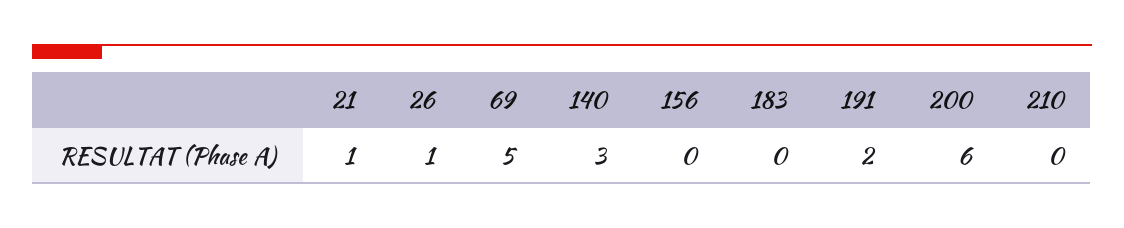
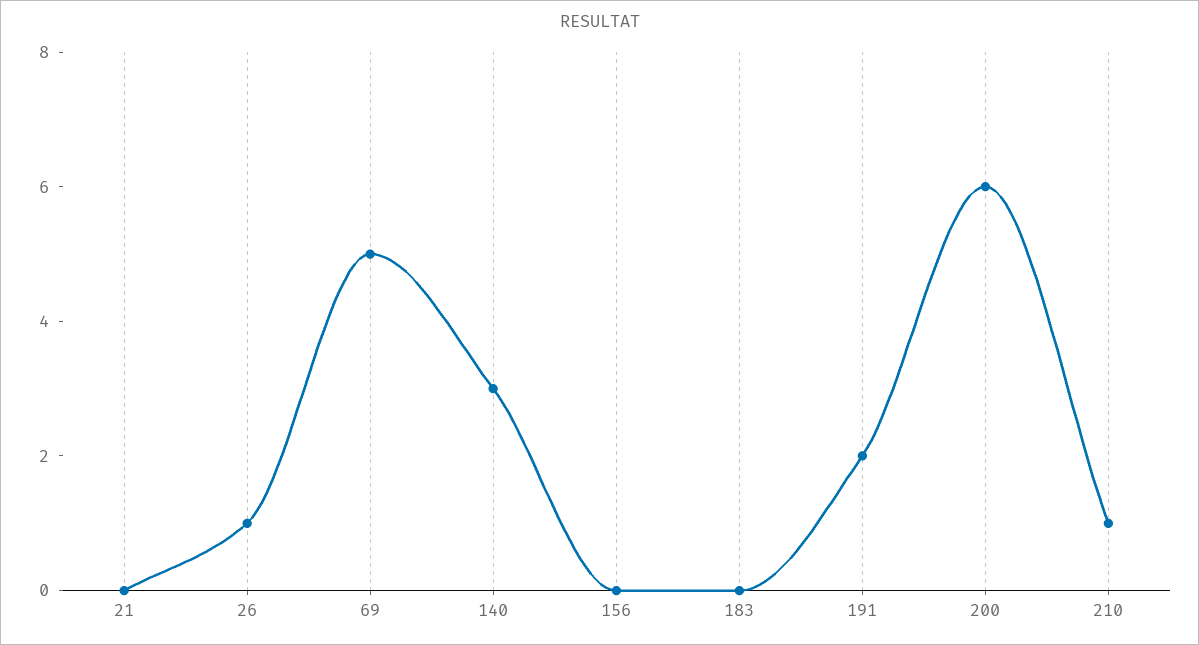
  {
-   "21": 1,
+   "21": 0,
    "26": 1,
    "69": 5,
    "140": 3,
    "156": 0,
    "183": 0,
    "191": 2,
    "200": 6,
-   "210": 0
+   "210": 1
  }

